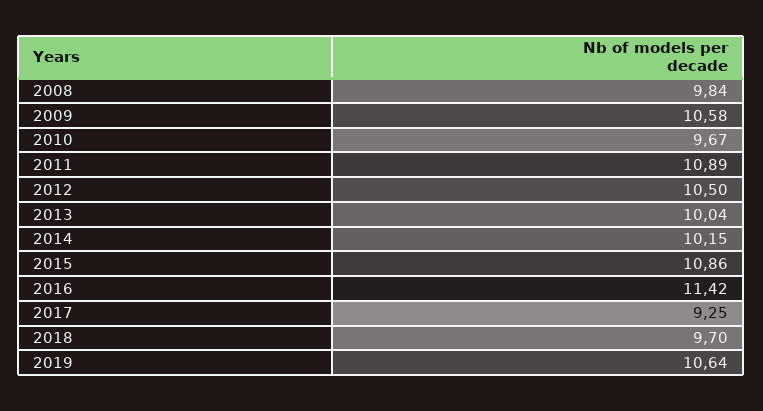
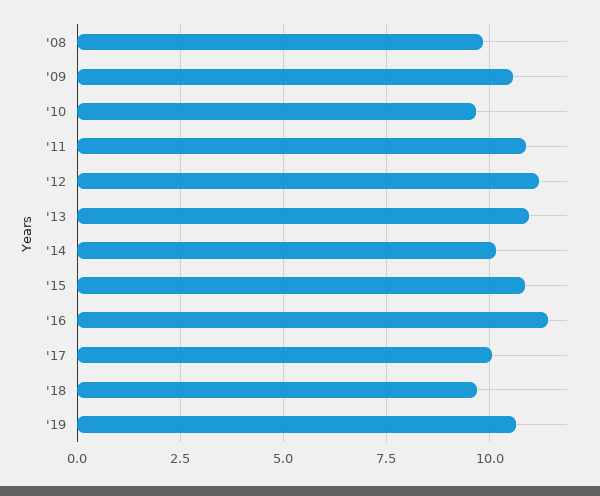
  {
    "2008": 9.84,
    "2009": 10.58,
    "2010": 9.67,
    "2011": 10.89,
-   "2012": 10.5,
+   "2012": 11.25,
-   "2013": 10.04,
+   "2013": 11,
    "2014": 10.15,
    "2015": 10.86,
    "2016": 11.42,
-   "2017": 9.25,
+   "2017": 10,
    "2018": 9.7,
    "2019": 10.64
  }

